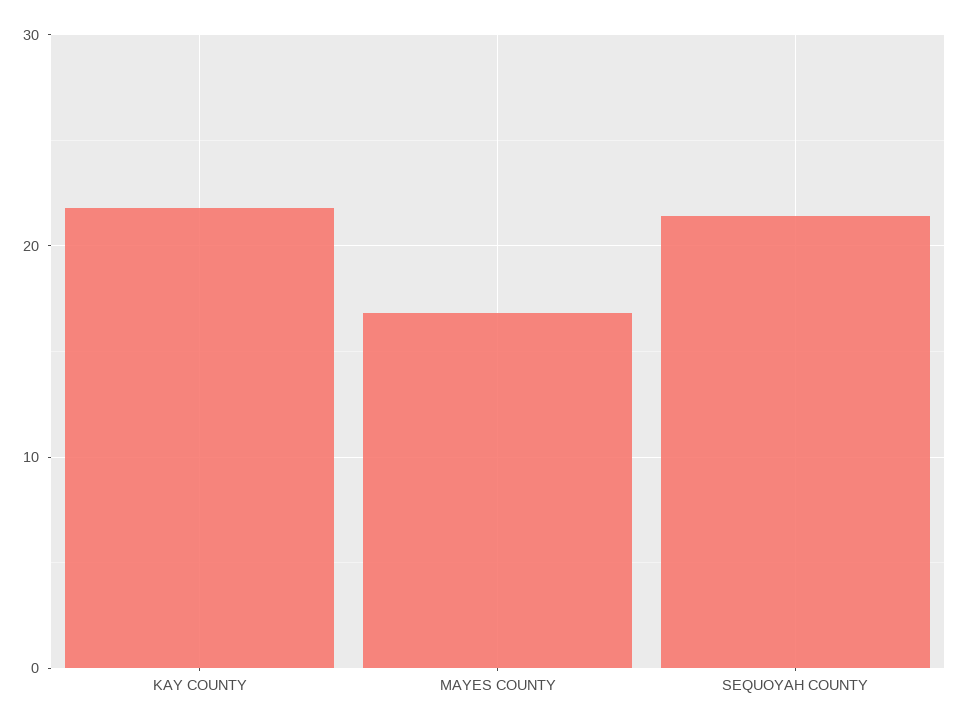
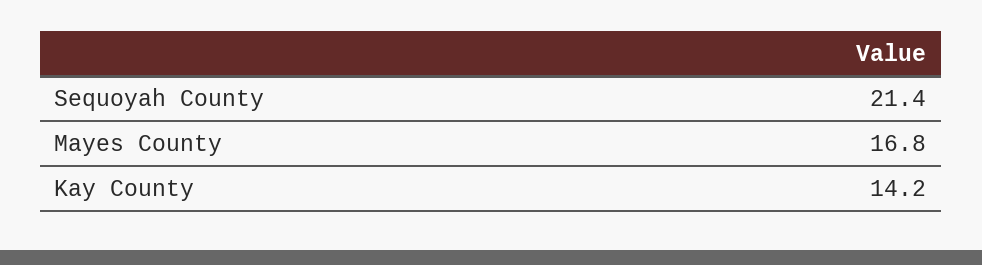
  {
-   "KAY COUNTY": 22,
+   "KAY COUNTY": 14.2,
    "MAYES COUNTY": 16.8,
    "SEQUOYAH COUNTY": 21.4
  }

